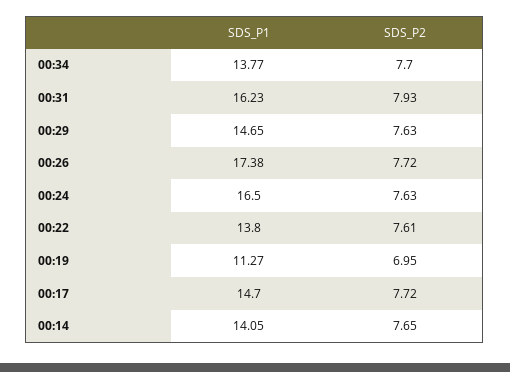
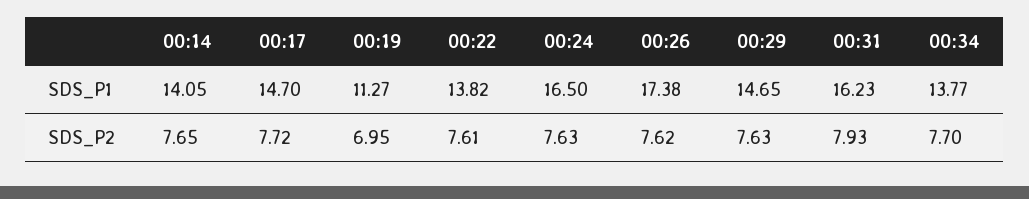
  {
    "SDS_P1": {
      "00:34": 13.77,
      "00:31": 16.23,
      "00:29": 14.65,
      "00:26": 17.38,
      "00:24": 16.5,
-     "00:22": 13.8,
+     "00:22": 13.82,
      "00:19": 11.27,
      "00:17": 14.7,
      "00:14": 14.05
    },
    "SDS_P2": {
      "00:34": 7.7,
      "00:31": 7.93,
      "00:29": 7.63,
-     "00:26": 7.72,
+     "00:26": 7.62,
      "00:24": 7.63,
      "00:22": 7.61,
      "00:19": 6.95,
      "00:17": 7.72,
      "00:14": 7.65
    }
  }

